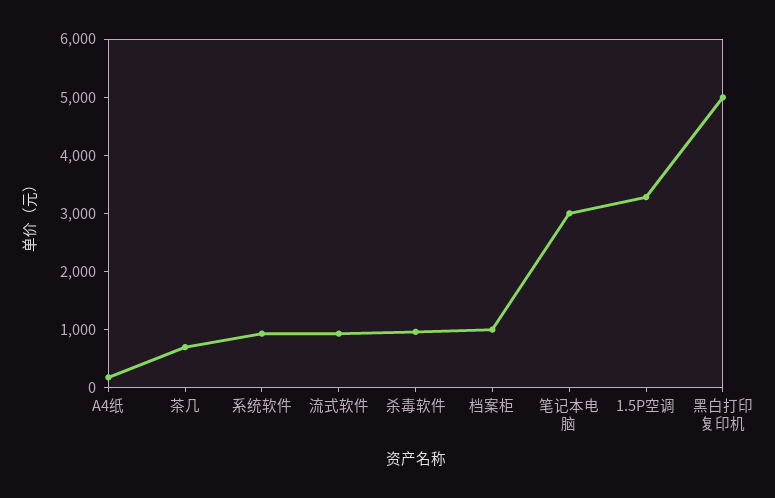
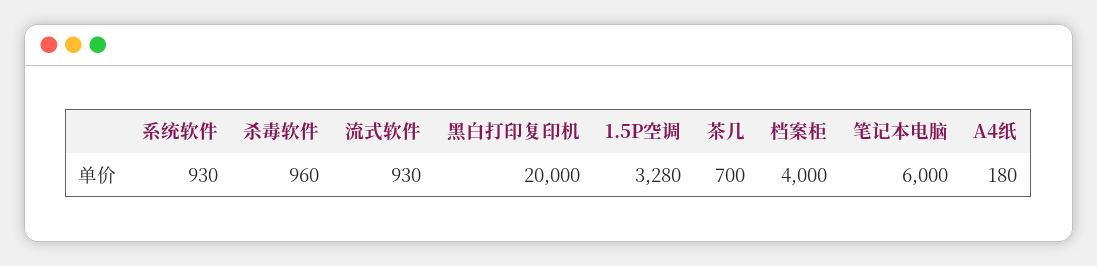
  {
    "A4纸": 180,
    "茶几": 700,
    "系统软件": 930,
    "流式软件": 930,
    "杀毒软件": 960,
-   "档案柜": 1000,
+   "档案柜": 4000,
-   "笔记本电脑": 3000,
+   "笔记本电脑": 6000,
    "1.5P空调": 3280,
-   "黑白打印复印机": 5000
+   "黑白打印复印机": 20000
  }

